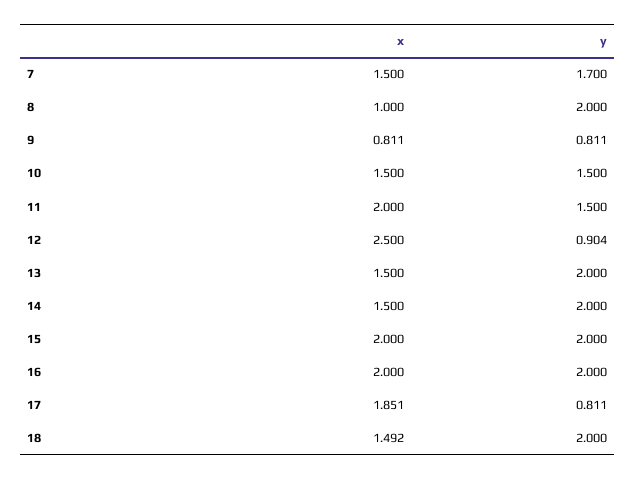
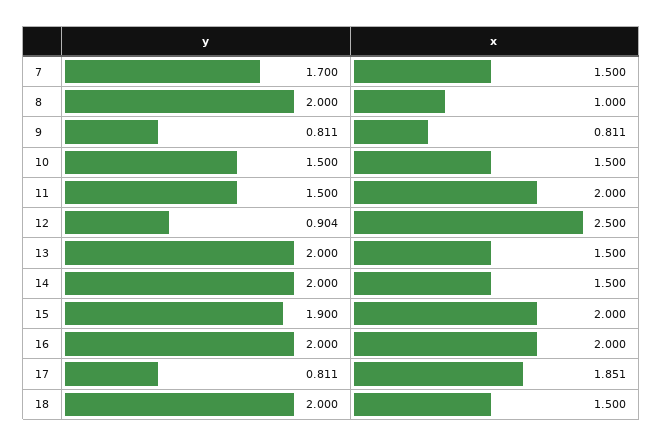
  {
    "x": {
      "7": 1.5,
      "8": 1,
      "9": 0.811,
      "10": 1.5,
      "11": 2,
      "12": 2.5,
      "13": 1.5,
      "14": 1.5,
      "15": 2,
      "16": 2,
      "17": 1.851,
-     "18": 1.492
+     "18": 1.5
    },
    "y": {
      "7": 1.7,
      "8": 2,
      "9": 0.811,
      "10": 1.5,
      "11": 1.5,
      "12": 0.904,
      "13": 2,
      "14": 2,
-     "15": 2,
+     "15": 1.9,
      "16": 2,
      "17": 0.811,
      "18": 2
    }
  }

